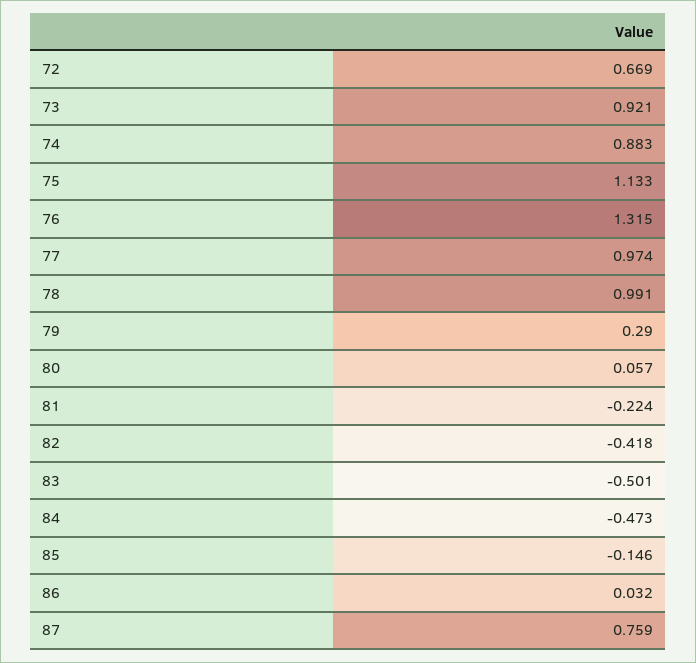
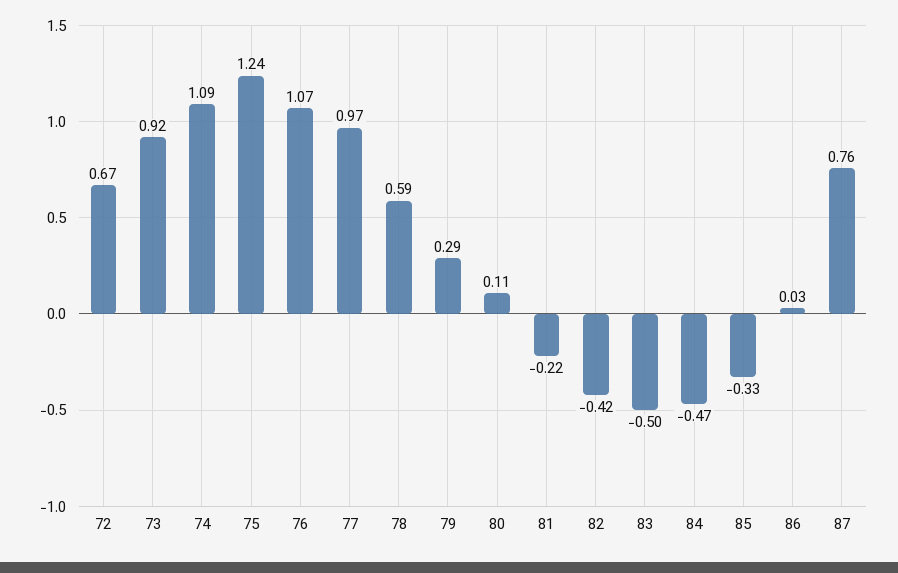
  {
    "72": 0.669,
    "73": 0.921,
-   "74": 0.883,
+   "74": 1.09,
-   "75": 1.133,
+   "75": 1.24,
-   "76": 1.315,
+   "76": 1.07,
    "77": 0.974,
-   "78": 0.991,
+   "78": 0.59,
    "79": 0.29,
-   "80": 0.057,
+   "80": 0.11,
    "81": -0.224,
    "82": -0.418,
    "83": -0.501,
    "84": -0.473,
-   "85": -0.146,
+   "85": -0.33,
    "86": 0.032,
    "87": 0.759
  }

